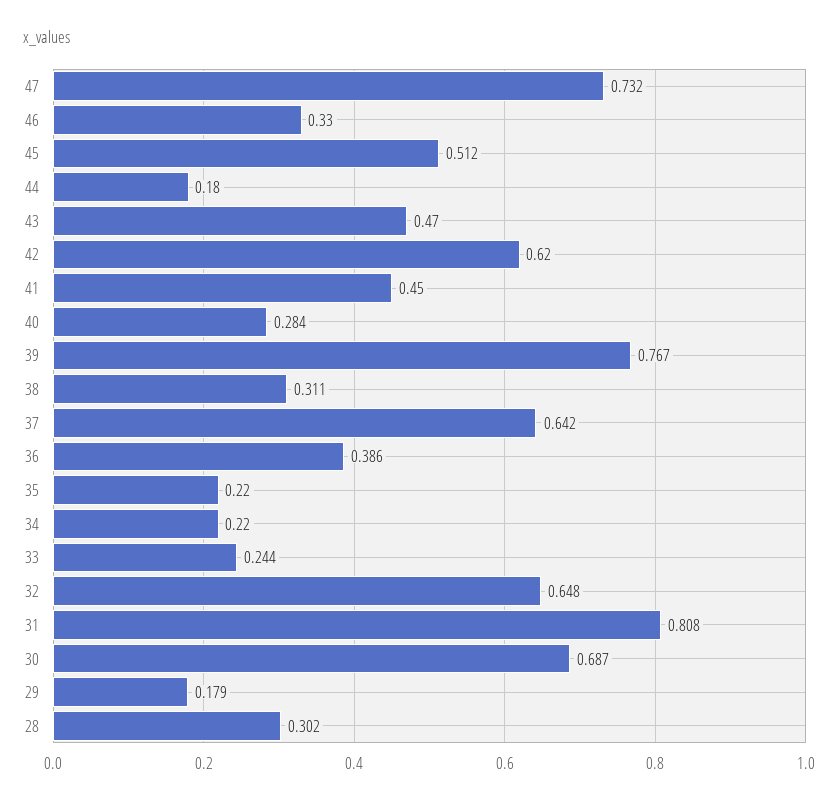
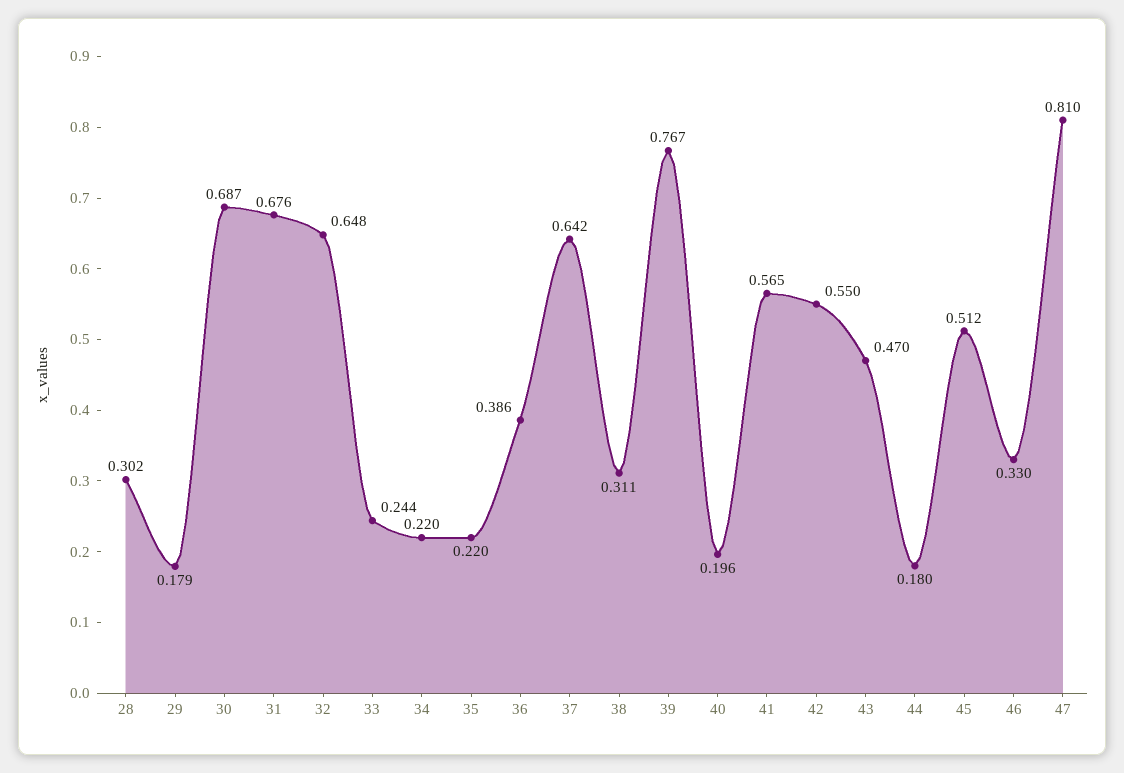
  {
-   "47": 0.732,
+   "47": 0.81,
    "46": 0.33,
    "45": 0.512,
    "44": 0.18,
    "43": 0.47,
-   "42": 0.62,
+   "42": 0.55,
-   "41": 0.45,
+   "41": 0.565,
-   "40": 0.284,
+   "40": 0.196,
    "39": 0.767,
    "38": 0.311,
    "37": 0.642,
    "36": 0.386,
    "35": 0.22,
    "34": 0.22,
    "33": 0.244,
    "32": 0.648,
-   "31": 0.808,
+   "31": 0.676,
    "30": 0.687,
    "29": 0.179,
    "28": 0.302
  }

